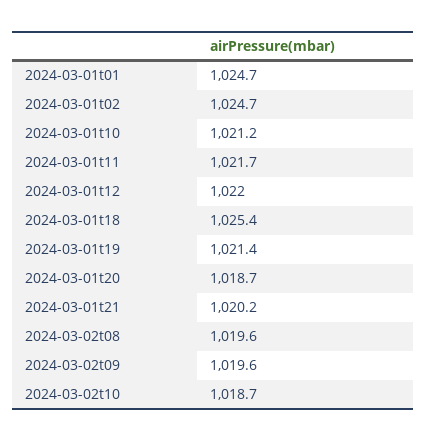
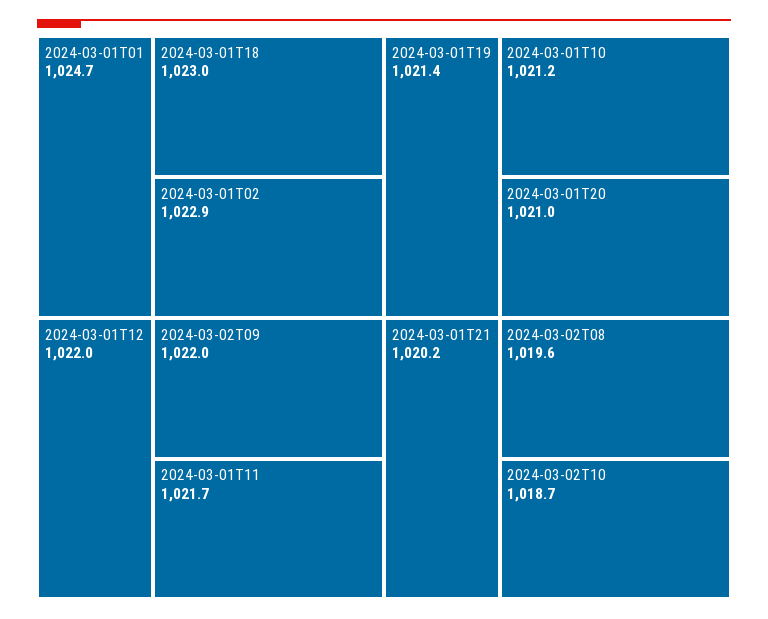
  {
    "2024-03-01t01": 1024.7,
-   "2024-03-01t02": 1024.7,
+   "2024-03-01t02": 1022.9,
    "2024-03-01t10": 1021.2,
    "2024-03-01t11": 1021.7,
    "2024-03-01t12": 1022,
-   "2024-03-01t18": 1025.4,
+   "2024-03-01t18": 1023,
    "2024-03-01t19": 1021.4,
-   "2024-03-01t20": 1018.7,
+   "2024-03-01t20": 1021,
    "2024-03-01t21": 1020.2,
    "2024-03-02t08": 1019.6,
-   "2024-03-02t09": 1019.6,
+   "2024-03-02t09": 1022,
    "2024-03-02t10": 1018.7
  }

